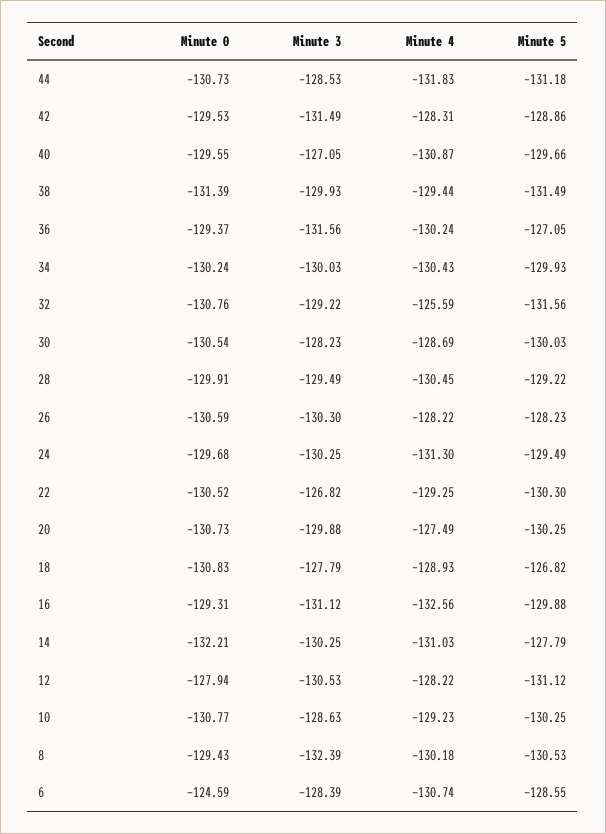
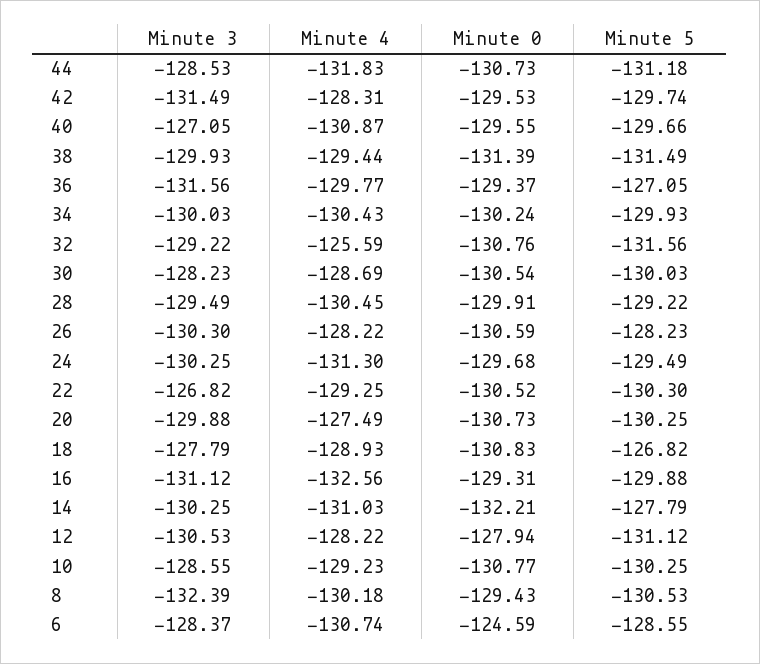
  {
    "Minute 0": {
      "44": -130.73,
      "42": -129.53,
      "40": -129.55,
      "38": -131.39,
      "36": -129.37,
      "34": -130.24,
      "32": -130.76,
      "30": -130.54,
      "28": -129.91,
      "26": -130.59,
      "24": -129.68,
      "22": -130.52,
      "20": -130.73,
      "18": -130.83,
      "16": -129.31,
      "14": -132.21,
      "12": -127.94,
      "10": -130.77,
      "8": -129.43,
      "6": -124.59
    },
    "Minute 3": {
      "44": -128.53,
      "42": -131.49,
      "40": -127.05,
      "38": -129.93,
      "36": -131.56,
      "34": -130.03,
      "32": -129.22,
      "30": -128.23,
      "28": -129.49,
      "26": -130.3,
      "24": -130.25,
      "22": -126.82,
      "20": -129.88,
      "18": -127.79,
      "16": -131.12,
      "14": -130.25,
      "12": -130.53,
-     "10": -128.63,
+     "10": -128.55,
      "8": -132.39,
-     "6": -128.39
+     "6": -128.37
    },
    "Minute 4": {
      "44": -131.83,
      "42": -128.31,
      "40": -130.87,
      "38": -129.44,
-     "36": -130.24,
+     "36": -129.77,
      "34": -130.43,
      "32": -125.59,
      "30": -128.69,
      "28": -130.45,
      "26": -128.22,
      "24": -131.3,
      "22": -129.25,
      "20": -127.49,
      "18": -128.93,
      "16": -132.56,
      "14": -131.03,
      "12": -128.22,
      "10": -129.23,
      "8": -130.18,
      "6": -130.74
    },
    "Minute 5": {
      "44": -131.18,
-     "42": -128.86,
+     "42": -129.74,
      "40": -129.66,
      "38": -131.49,
      "36": -127.05,
      "34": -129.93,
      "32": -131.56,
      "30": -130.03,
      "28": -129.22,
      "26": -128.23,
      "24": -129.49,
      "22": -130.3,
      "20": -130.25,
      "18": -126.82,
      "16": -129.88,
      "14": -127.79,
      "12": -131.12,
      "10": -130.25,
      "8": -130.53,
      "6": -128.55
    }
  }

